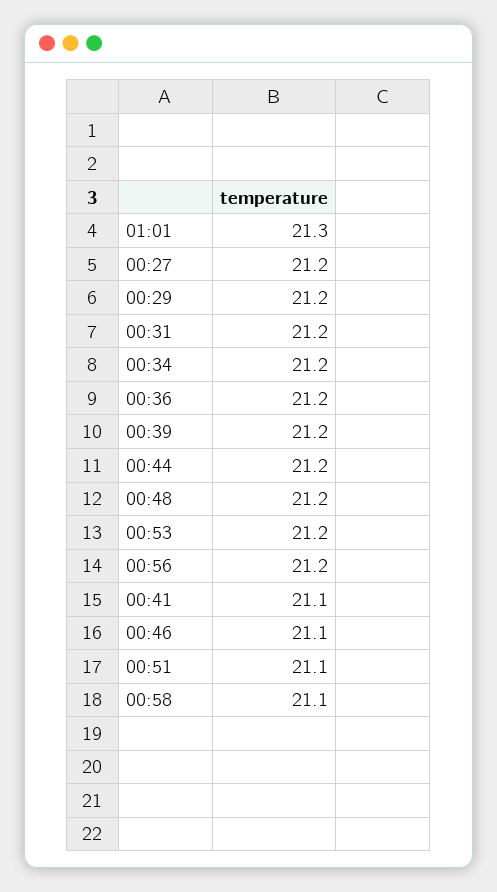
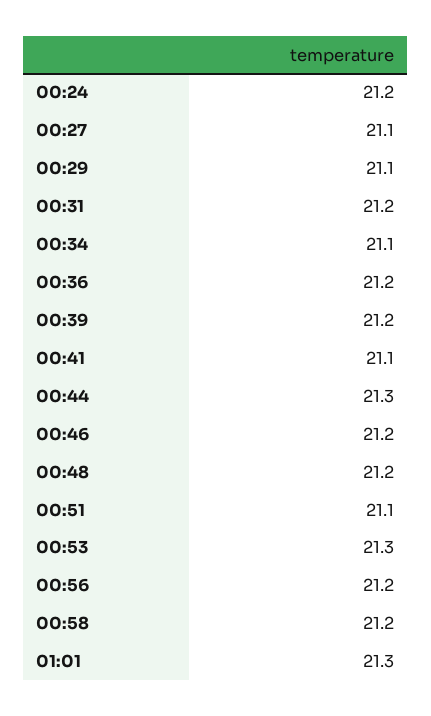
  {
    "01:01": 21.3,
-   "00:27": 21.2,
+   "00:27": 21.1,
-   "00:29": 21.2,
+   "00:29": 21.1,
    "00:31": 21.2,
-   "00:34": 21.2,
+   "00:34": 21.1,
    "00:36": 21.2,
    "00:39": 21.2,
-   "00:44": 21.2,
+   "00:44": 21.3,
    "00:48": 21.2,
-   "00:53": 21.2,
+   "00:53": 21.3,
    "00:56": 21.2,
    "00:41": 21.1,
-   "00:46": 21.1,
+   "00:46": 21.2,
    "00:51": 21.1,
-   "00:58": 21.1
+   "00:58": 21.2,
+   "00:24": 21.2
  }

